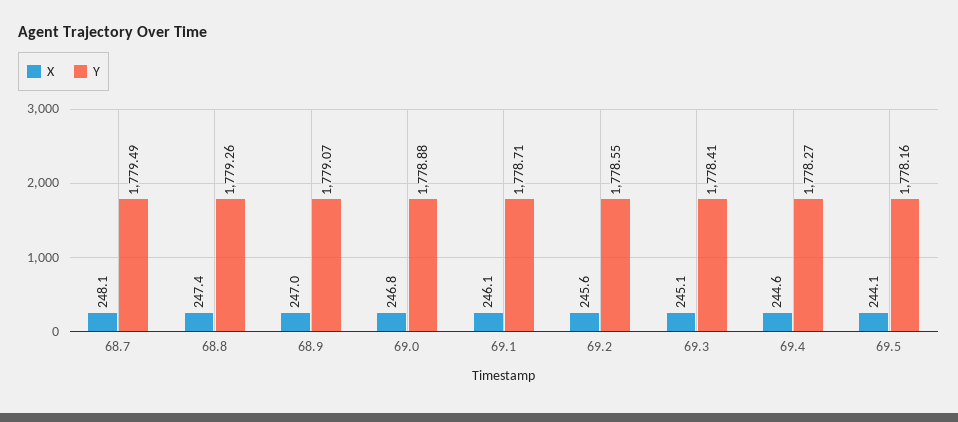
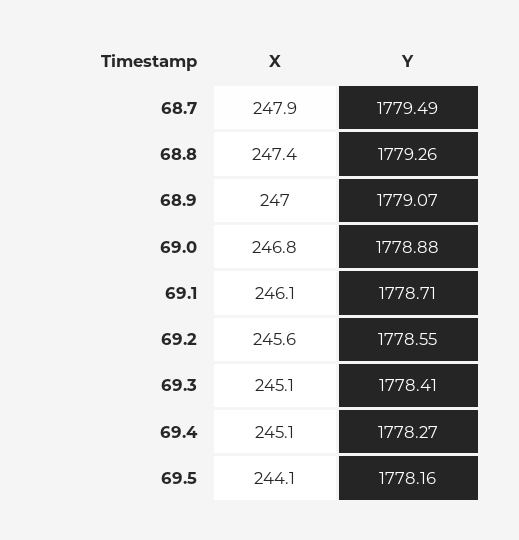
  {
    "X": {
-     "68.7": 248.1,
+     "68.7": 247.9,
      "68.8": 247.4,
      "68.9": 247,
      "69.0": 246.8,
      "69.1": 246.1,
      "69.2": 245.6,
      "69.3": 245.1,
-     "69.4": 244.6,
+     "69.4": 245.1,
      "69.5": 244.1
    },
    "Y": {
      "68.7": 1779.49,
      "68.8": 1779.26,
      "68.9": 1779.07,
      "69.0": 1778.88,
      "69.1": 1778.71,
      "69.2": 1778.55,
      "69.3": 1778.41,
      "69.4": 1778.27,
      "69.5": 1778.16
    }
  }

